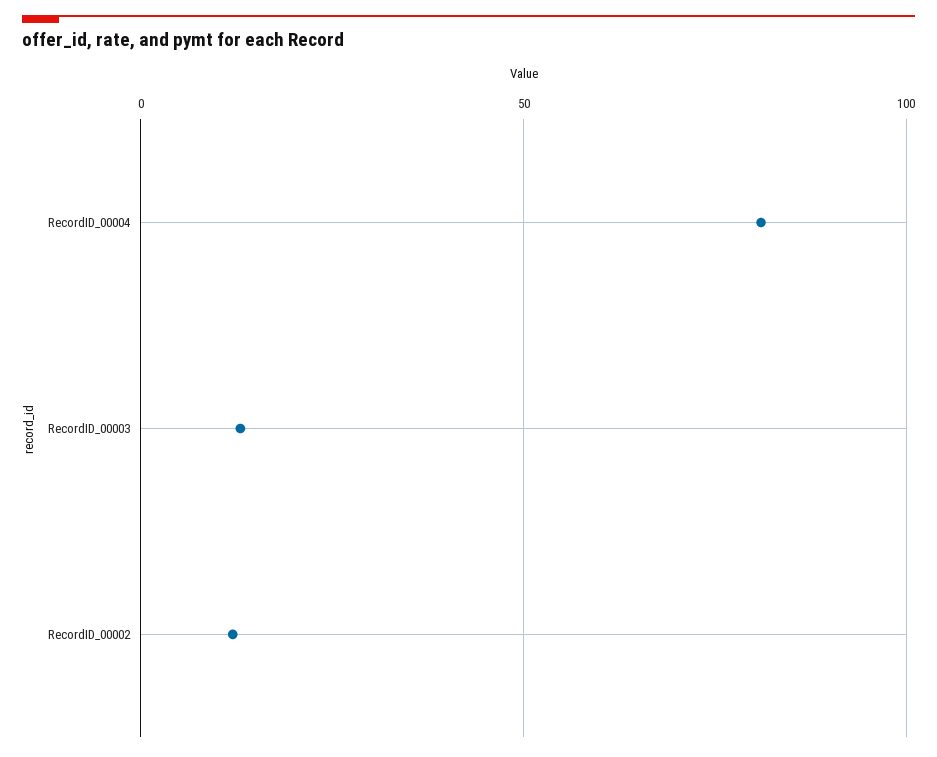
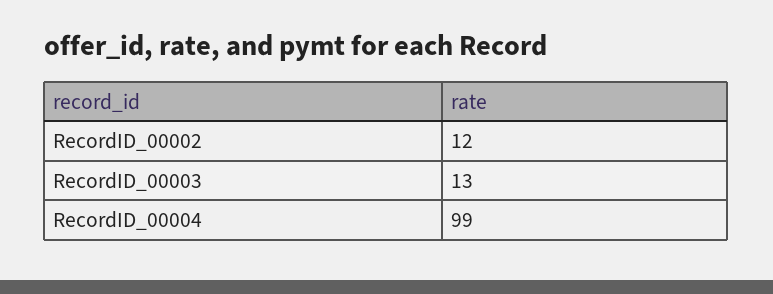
  {
-   "RecordID_00004": 80,
+   "RecordID_00004": 99,
    "RecordID_00003": 13,
    "RecordID_00002": 12
  }

